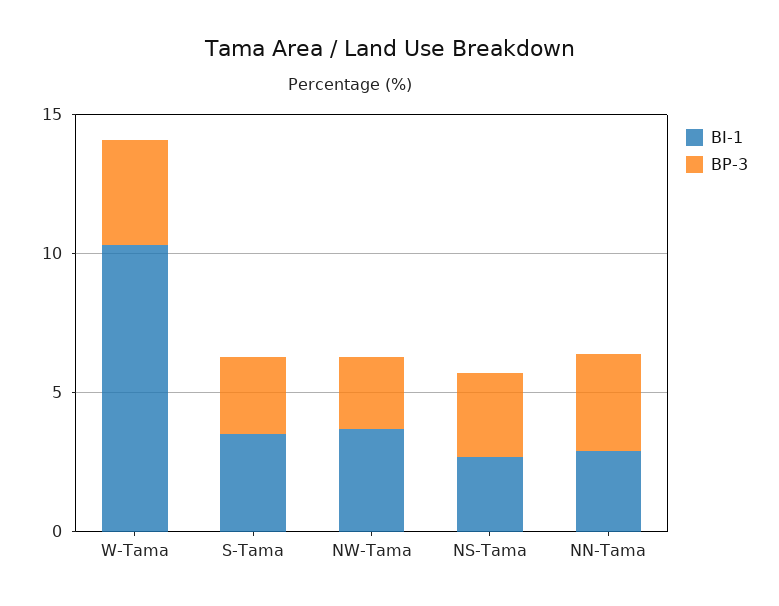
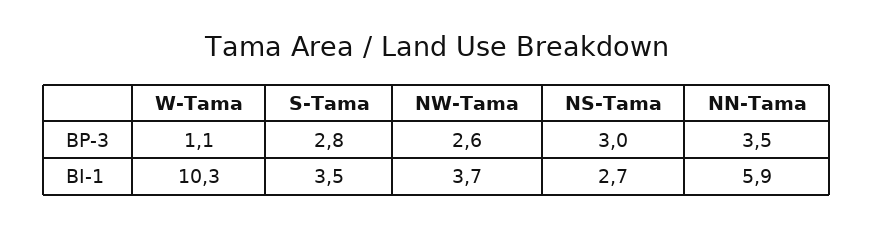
  {
    "BI-1": {
      "W-Tama": 10.3,
      "S-Tama": 3.5,
      "NW-Tama": 3.7,
      "NS-Tama": 2.7,
-     "NN-Tama": 3
+     "NN-Tama": 5.9
    },
    "BP-3": {
-     "W-Tama": 4,
+     "W-Tama": 1.1,
      "S-Tama": 2.8,
      "NW-Tama": 2.6,
      "NS-Tama": 3,
      "NN-Tama": 3.5
    }
  }

